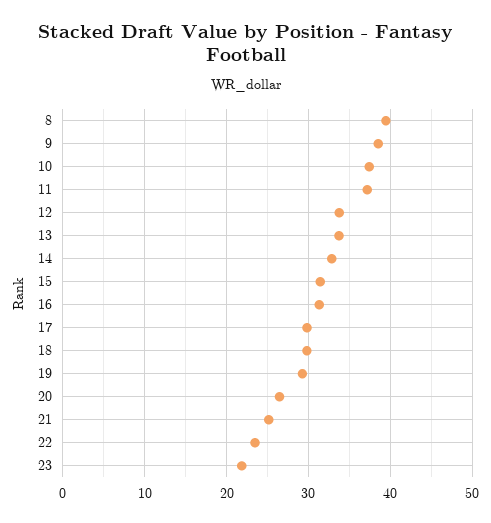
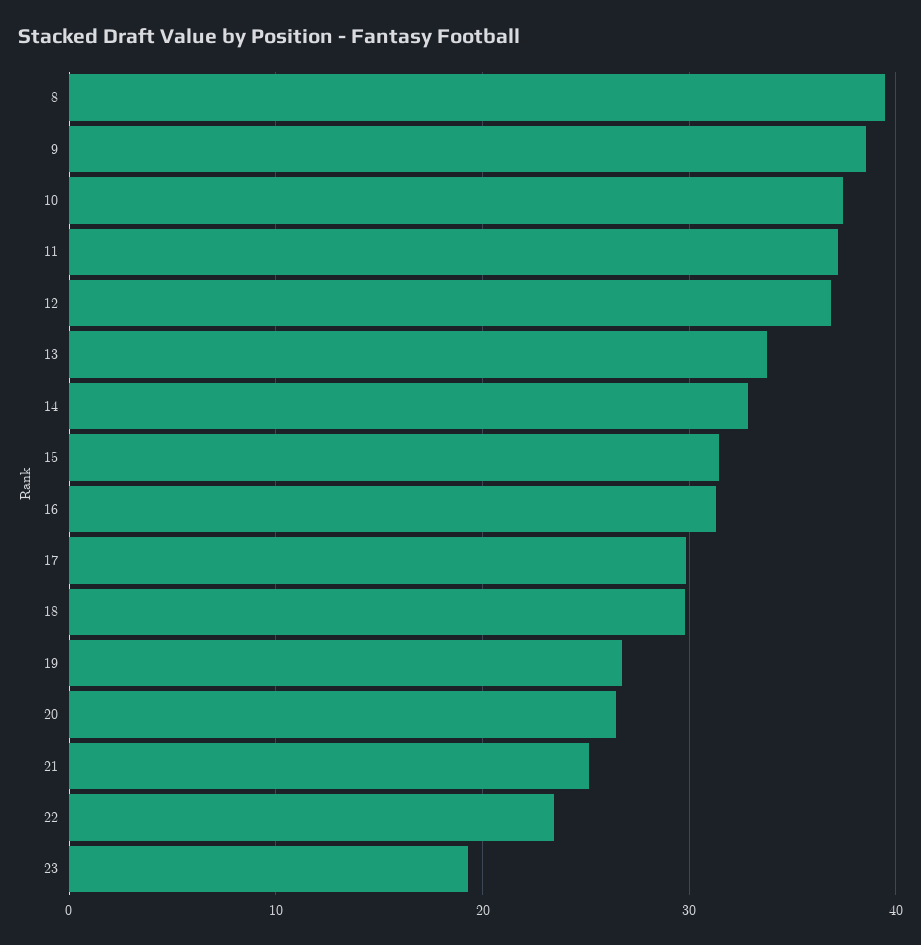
  {
    "8": 39,
    "9": 39,
    "10": 37,
    "11": 37,
-   "12": 34,
+   "12": 37,
    "13": 34,
    "14": 33,
    "15": 31,
    "16": 31,
    "17": 30,
    "18": 30,
-   "19": 29,
+   "19": 27,
    "20": 26,
    "21": 25,
    "22": 23,
-   "23": 22
+   "23": 19
  }

